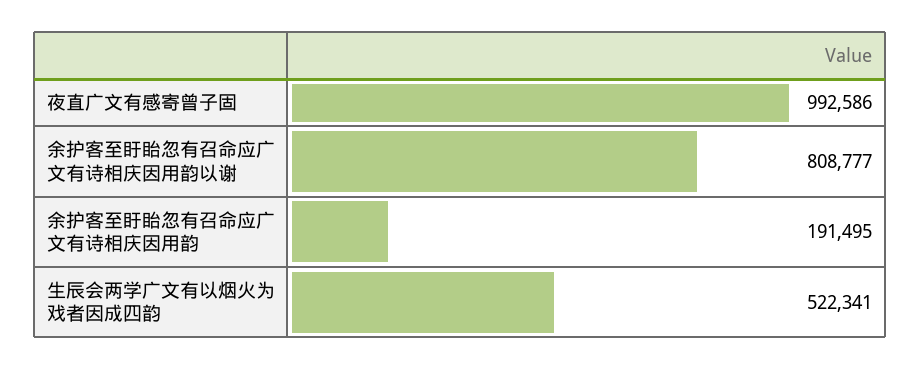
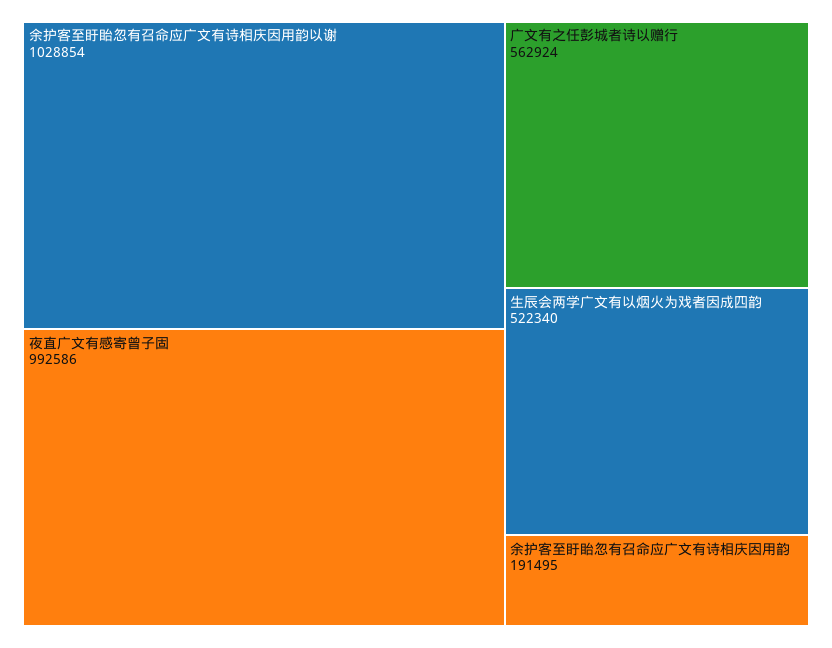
  {
    "夜直广文有感寄曾子固": 992586,
-   "余护客至盱眙忽有召命应广文有诗相庆因用韵以谢": 808777,
+   "余护客至盱眙忽有召命应广文有诗相庆因用韵以谢": 1028854,
    "余护客至盱眙忽有召命应广文有诗相庆因用韵": 191495,
-   "生辰会两学广文有以烟火为戏者因成四韵": 522341
+   "生辰会两学广文有以烟火为戏者因成四韵": 522340,
+   "广文有之任彭城者诗以赠行": 562924
  }

